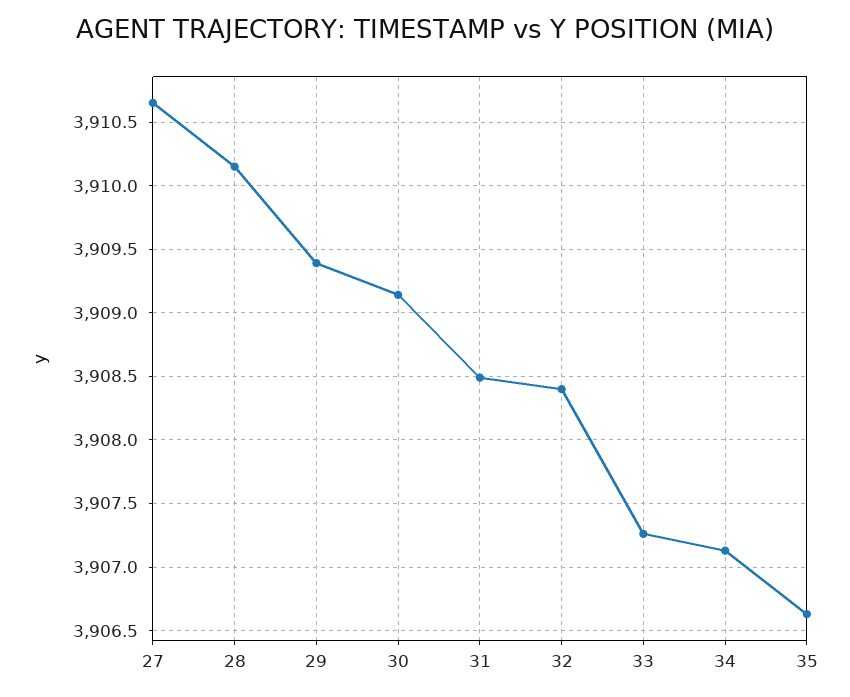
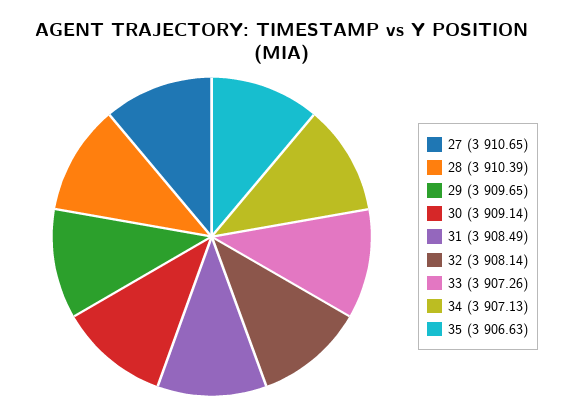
  {
    "27": 3910.65,
-   "28": 3910.15,
+   "28": 3910.39,
-   "29": 3909.4,
+   "29": 3909.65,
    "30": 3909.14,
    "31": 3908.49,
-   "32": 3908.4,
+   "32": 3908.14,
    "33": 3907.26,
    "34": 3907.13,
    "35": 3906.63
  }

